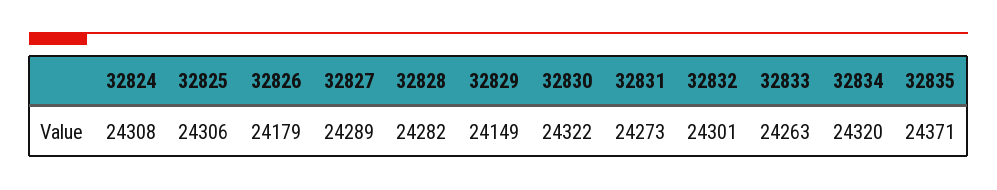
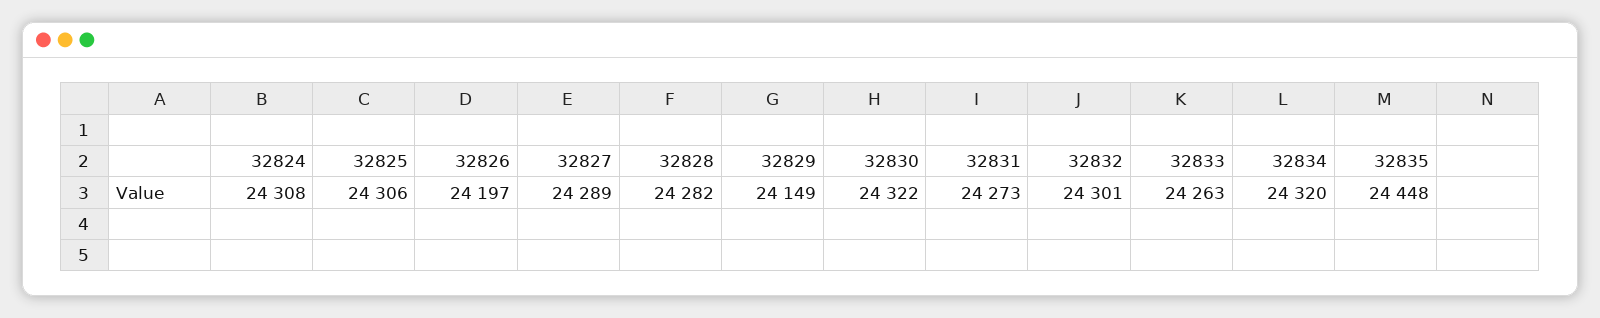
  {
    "32824": 24308,
    "32825": 24306,
-   "32826": 24179,
+   "32826": 24197,
    "32827": 24289,
    "32828": 24282,
    "32829": 24149,
    "32830": 24322,
    "32831": 24273,
    "32832": 24301,
    "32833": 24263,
    "32834": 24320,
-   "32835": 24371
+   "32835": 24448
  }

